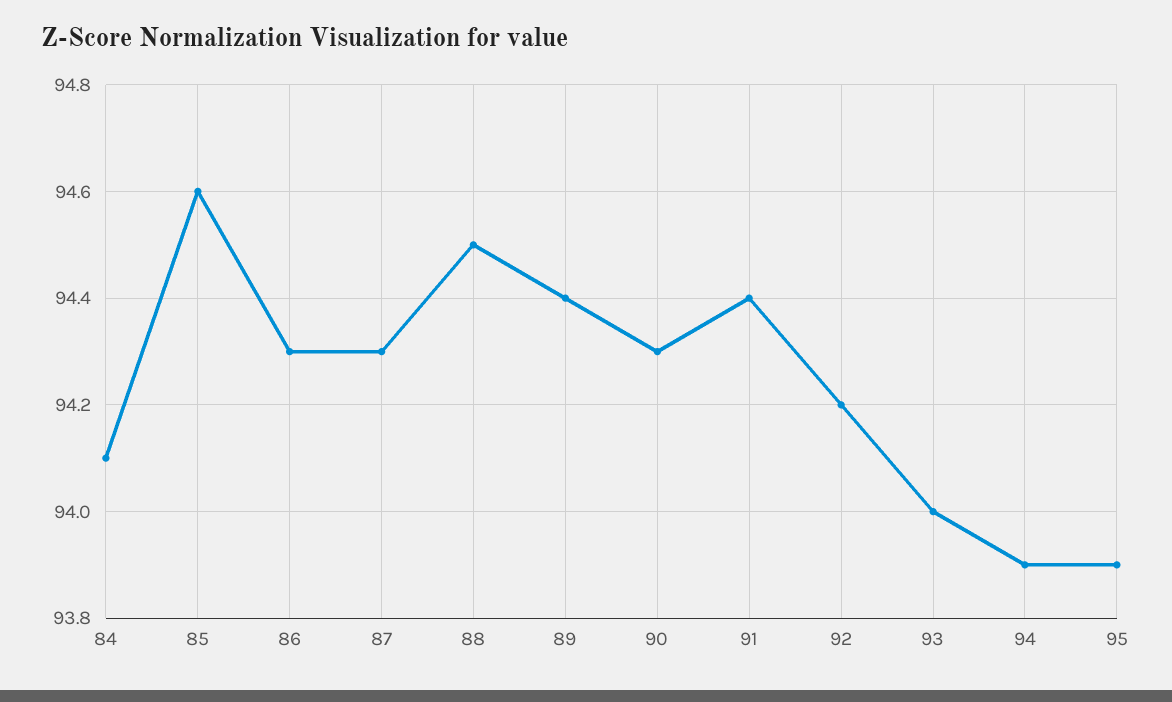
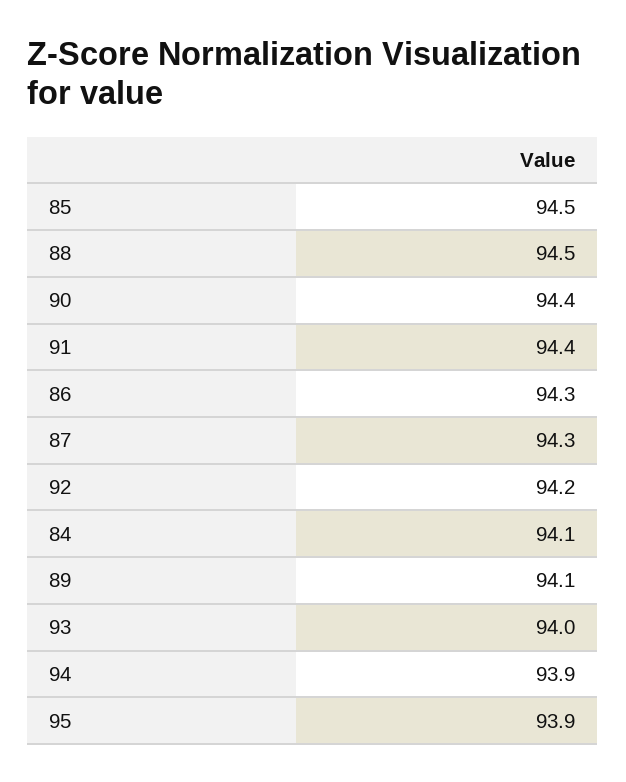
  {
    "84": 94.1,
-   "85": 94.6,
+   "85": 94.5,
    "86": 94.3,
    "87": 94.3,
    "88": 94.5,
-   "89": 94.4,
+   "89": 94.1,
-   "90": 94.3,
+   "90": 94.4,
    "91": 94.4,
    "92": 94.2,
    "93": 94,
    "94": 93.9,
    "95": 93.9
  }

